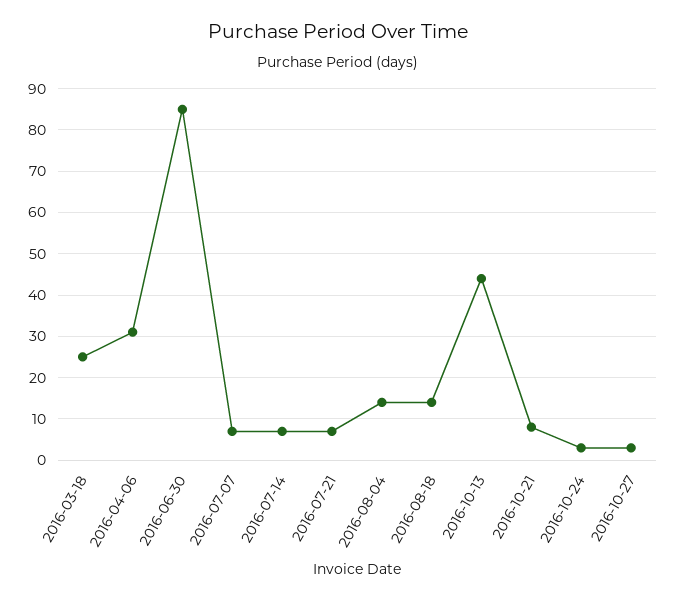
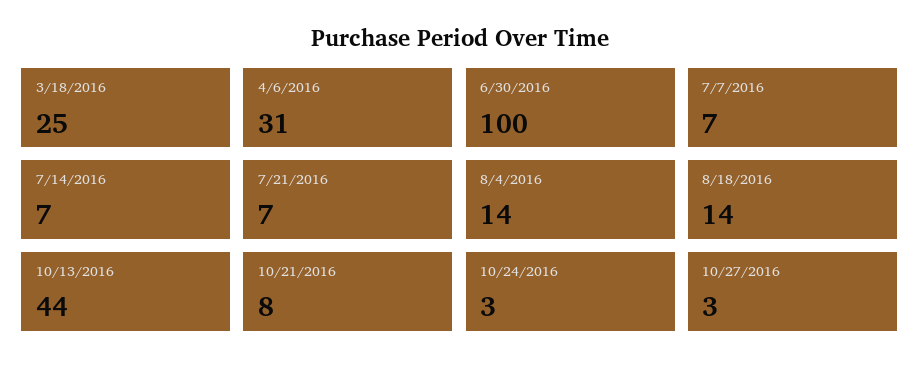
  {
    "2016-03-18": 25,
    "2016-04-06": 31,
-   "2016-06-30": 85,
+   "2016-06-30": 100,
    "2016-07-07": 7,
    "2016-07-14": 7,
    "2016-07-21": 7,
    "2016-08-04": 14,
    "2016-08-18": 14,
    "2016-10-13": 44,
    "2016-10-21": 8,
    "2016-10-24": 3,
    "2016-10-27": 3
  }

